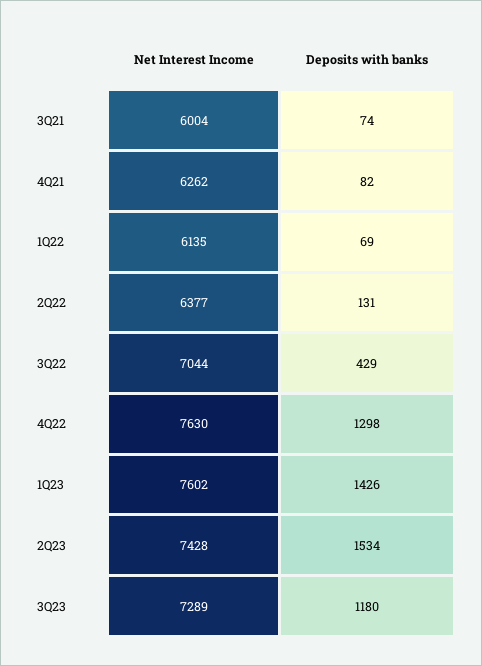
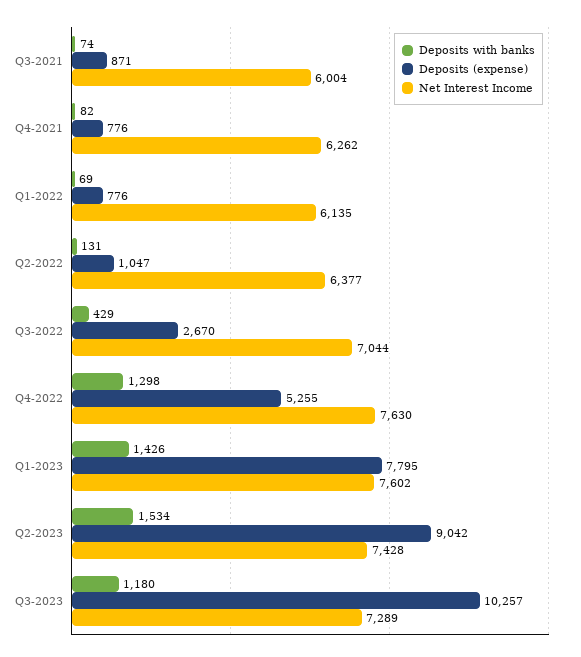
  {
    "Net Interest Income": {
      "3Q21": 6004,
      "4Q21": 6262,
      "1Q22": 6135,
      "2Q22": 6377,
      "3Q22": 7044,
      "4Q22": 7630,
      "1Q23": 7602,
      "2Q23": 7428,
      "3Q23": 7289
    },
    "Deposits with banks": {
      "3Q21": 74,
      "4Q21": 82,
      "1Q22": 69,
      "2Q22": 131,
      "3Q22": 429,
      "4Q22": 1298,
      "1Q23": 1426,
      "2Q23": 1534,
      "3Q23": 1180
-   }
+   },
+   "Deposits (expense)": {
+     "3Q21": 871,
+     "4Q21": 776,
+     "1Q22": 776,
+     "2Q22": 1047,
+     "3Q22": 2670,
+     "4Q22": 5255,
+     "1Q23": 7795,
+     "2Q23": 9042,
+     "3Q23": 10257
+   }
  }

